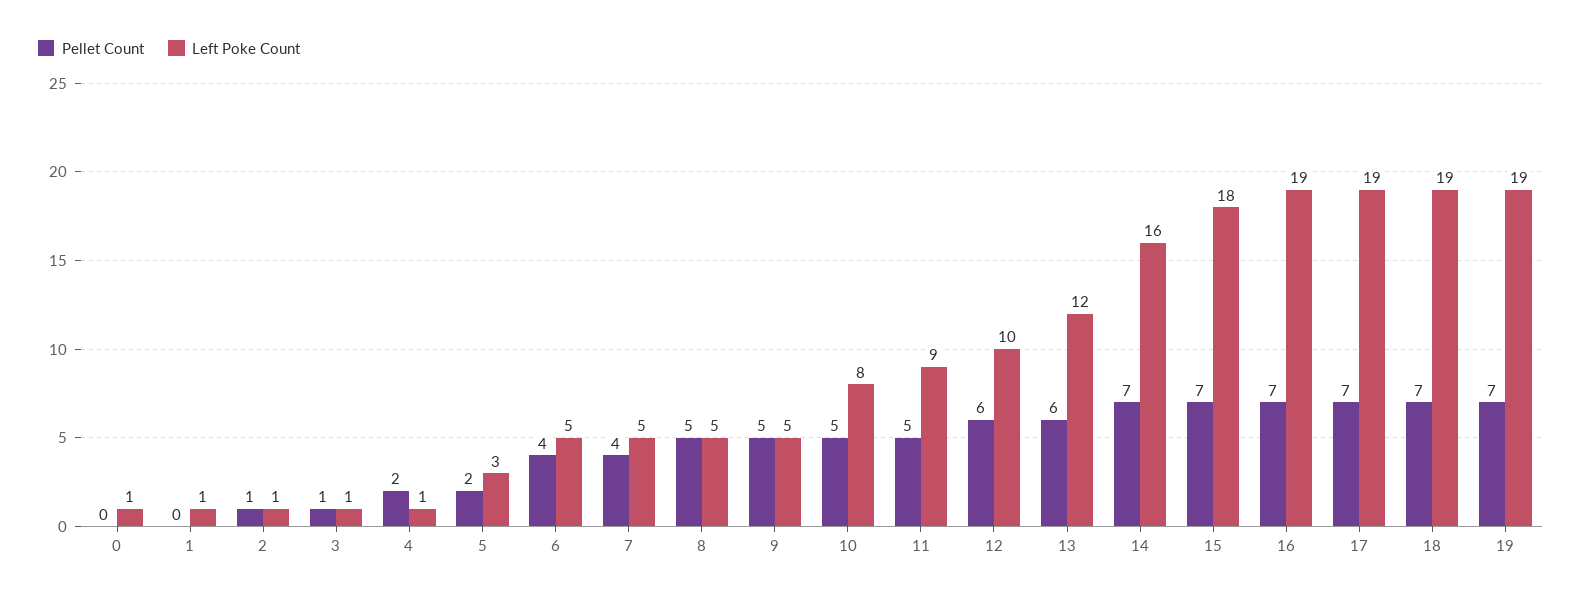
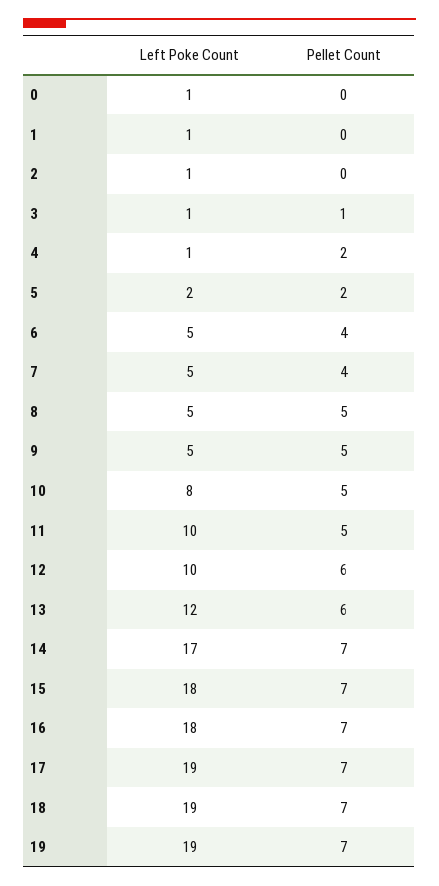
  {
    "Pellet Count": {
      "0": 0,
      "1": 0,
-     "2": 1,
+     "2": 0,
      "3": 1,
      "4": 2,
      "5": 2,
      "6": 4,
      "7": 4,
      "8": 5,
      "9": 5,
      "10": 5,
      "11": 5,
      "12": 6,
      "13": 6,
      "14": 7,
      "15": 7,
      "16": 7,
      "17": 7,
      "18": 7,
      "19": 7
    },
    "Left Poke Count": {
      "0": 1,
      "1": 1,
      "2": 1,
      "3": 1,
      "4": 1,
-     "5": 3,
+     "5": 2,
      "6": 5,
      "7": 5,
      "8": 5,
      "9": 5,
      "10": 8,
-     "11": 9,
+     "11": 10,
      "12": 10,
      "13": 12,
-     "14": 16,
+     "14": 17,
      "15": 18,
-     "16": 19,
+     "16": 18,
      "17": 19,
      "18": 19,
      "19": 19
    }
  }

